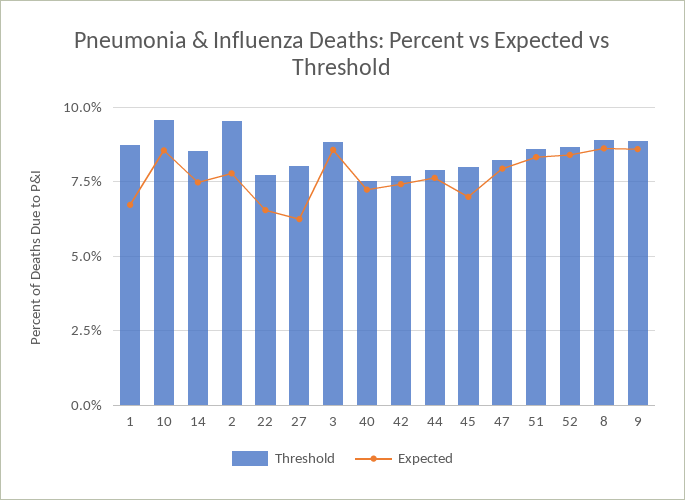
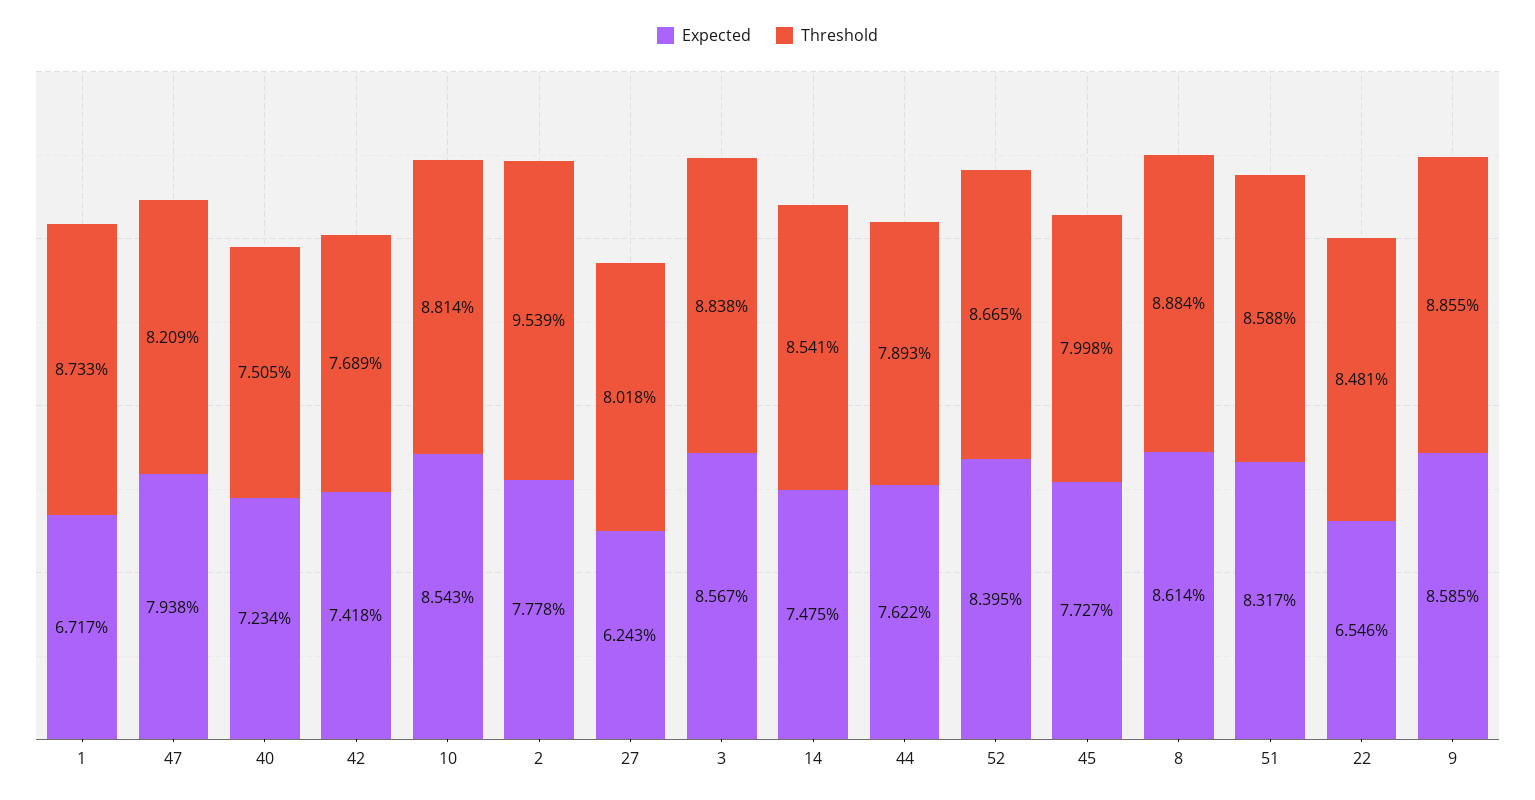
  {
    "Threshold": {
      "1": 8.733,
-     "10": 9.5,
+     "10": 8.814,
      "14": 8.541,
      "2": 9.539,
-     "22": 7.75,
+     "22": 8.481,
      "27": 8.018,
      "3": 8.838,
      "40": 7.505,
      "42": 7.689,
      "44": 7.893,
      "45": 7.998,
      "47": 8.209,
      "51": 8.588,
      "52": 8.665,
      "8": 8.884,
      "9": 8.855
    },
    "Expected": {
      "1": 6.717,
      "10": 8.543,
      "14": 7.475,
      "2": 7.778,
      "22": 6.546,
      "27": 6.243,
      "3": 8.567,
      "40": 7.234,
      "42": 7.418,
      "44": 7.622,
-     "45": 7,
+     "45": 7.727,
      "47": 7.938,
      "51": 8.317,
      "52": 8.395,
      "8": 8.614,
      "9": 8.585
    }
  }

